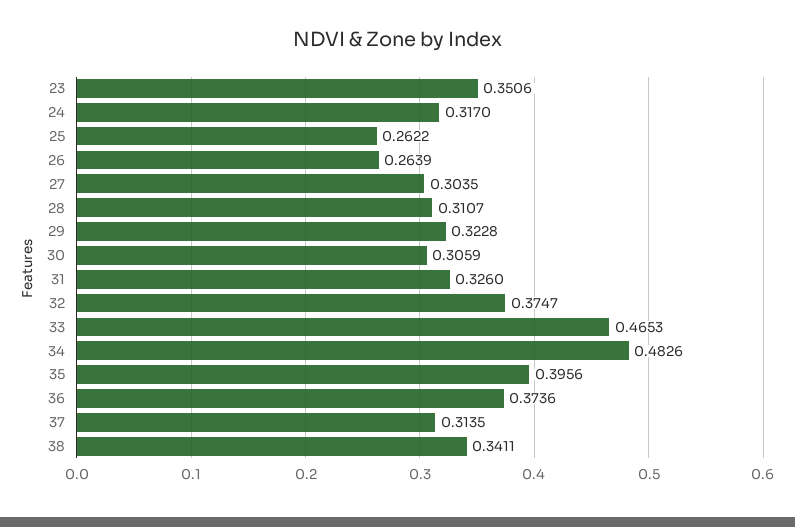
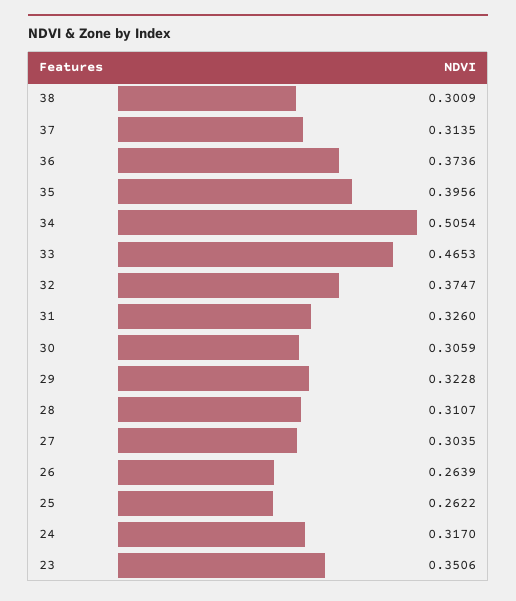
  {
    "23": 0.3506,
    "24": 0.317,
    "25": 0.2622,
    "26": 0.2639,
    "27": 0.3035,
    "28": 0.3107,
    "29": 0.3228,
    "30": 0.3059,
    "31": 0.326,
    "32": 0.3747,
    "33": 0.4653,
-   "34": 0.4826,
+   "34": 0.5054,
    "35": 0.3956,
    "36": 0.3736,
    "37": 0.3135,
-   "38": 0.3411
+   "38": 0.3009
  }

